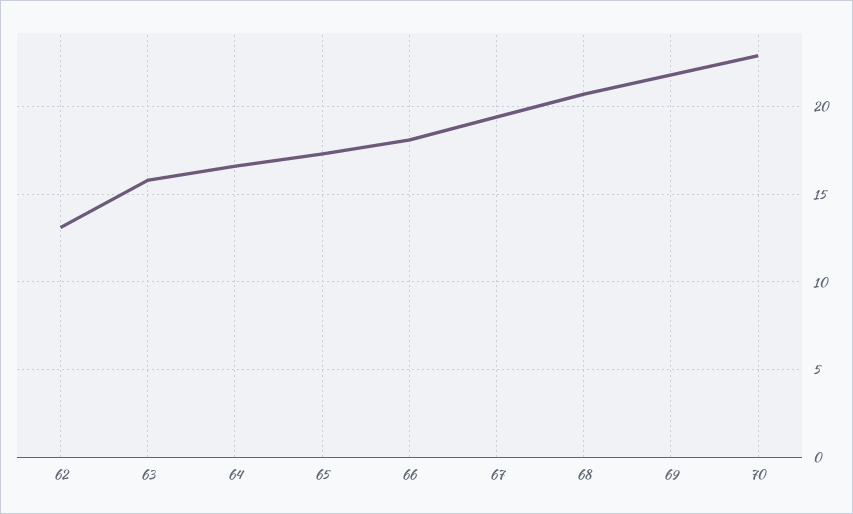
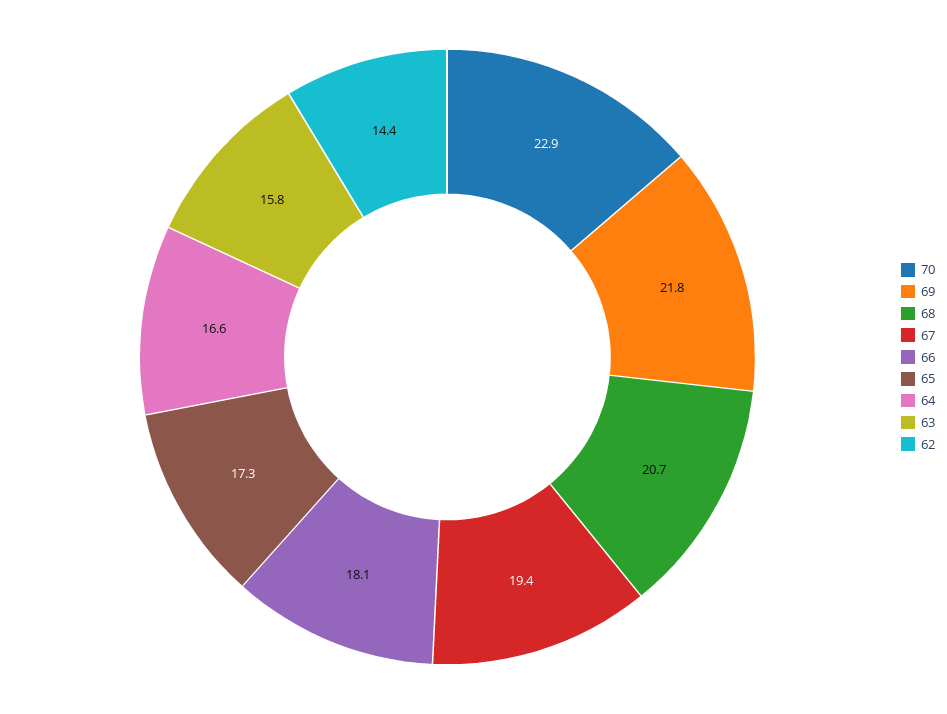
  {
-   "62": 13,
+   "62": 14.4,
    "63": 15.8,
    "64": 16.6,
    "65": 17.3,
    "66": 18.1,
    "67": 19.4,
    "68": 20.7,
    "69": 21.8,
    "70": 22.9
  }

